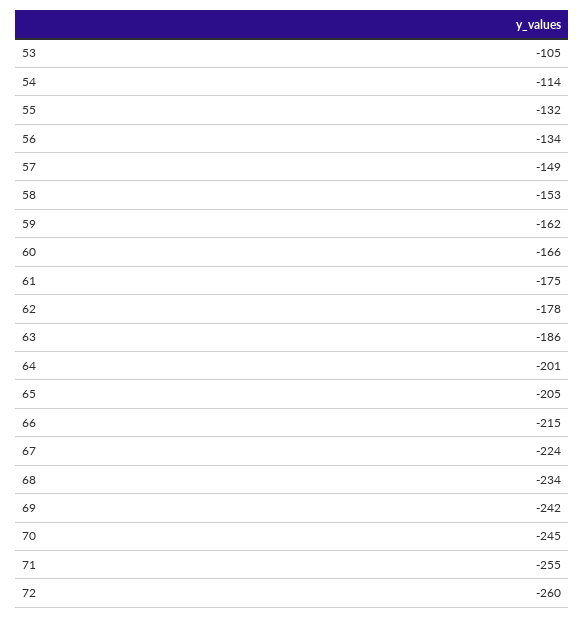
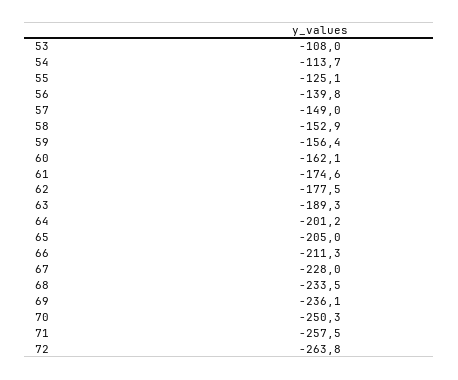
  {
-   "53": -105,
+   "53": -108,
    "54": -113.7,
-   "55": -132,
+   "55": -125.1,
-   "56": -134,
+   "56": -139.8,
    "57": -149,
    "58": -152.9,
-   "59": -162,
+   "59": -156.4,
-   "60": -166,
+   "60": -162.1,
    "61": -174.6,
    "62": -177.5,
-   "63": -186,
+   "63": -189.3,
    "64": -201.2,
    "65": -205,
-   "66": -215,
+   "66": -211.3,
-   "67": -224,
+   "67": -228,
    "68": -233.5,
-   "69": -242,
+   "69": -236.1,
-   "70": -245,
+   "70": -250.3,
-   "71": -255,
+   "71": -257.5,
-   "72": -260
+   "72": -263.8
  }

